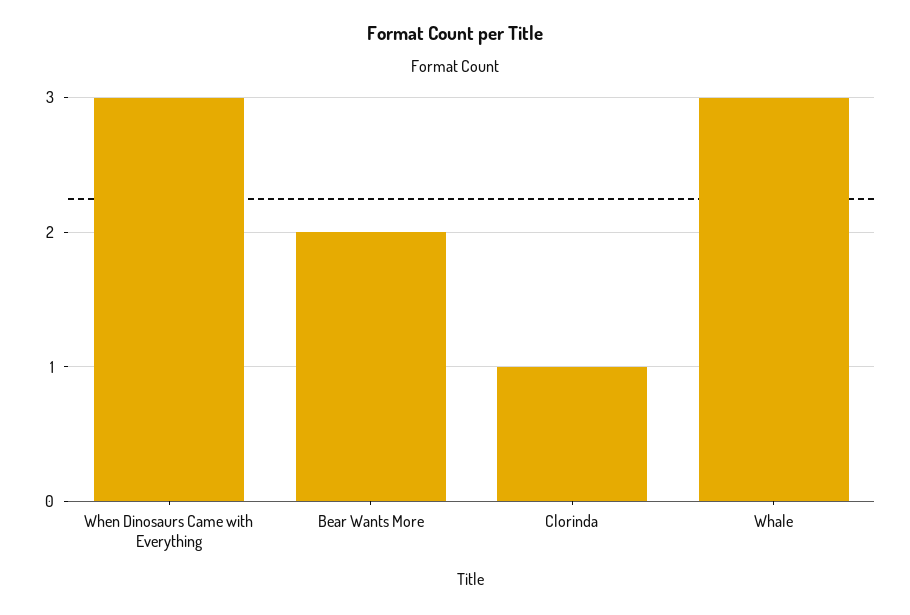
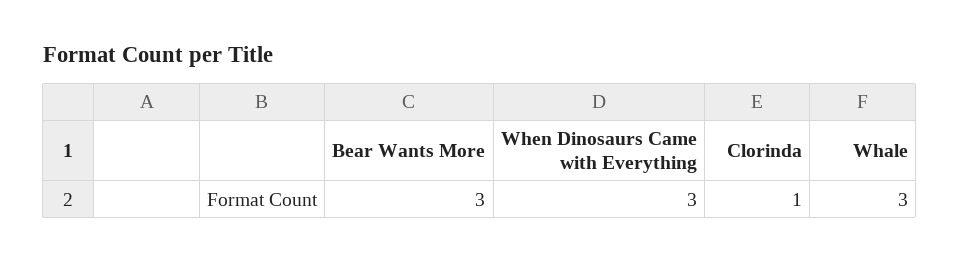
  {
    "When Dinosaurs Came with Everything": 3,
-   "Bear Wants More": 2,
+   "Bear Wants More": 3,
    "Clorinda": 1,
    "Whale": 3
  }

